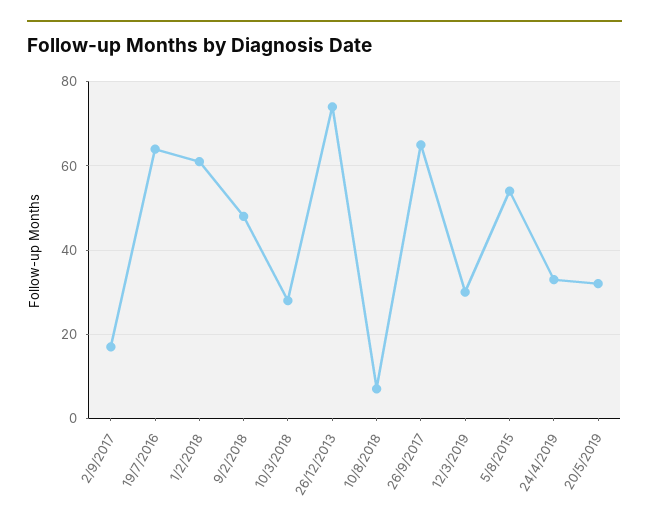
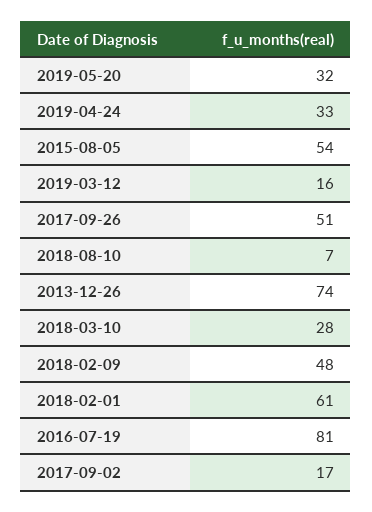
  {
    "2/9/2017": 17,
-   "19/7/2016": 65,
+   "19/7/2016": 81,
    "1/2/2018": 61,
    "9/2/2018": 48,
    "10/3/2018": 28,
    "26/12/2013": 74,
    "10/8/2018": 7,
-   "26/9/2017": 65,
+   "26/9/2017": 51,
-   "12/3/2019": 30,
+   "12/3/2019": 16,
    "5/8/2015": 54,
    "24/4/2019": 33,
    "20/5/2019": 32
  }

